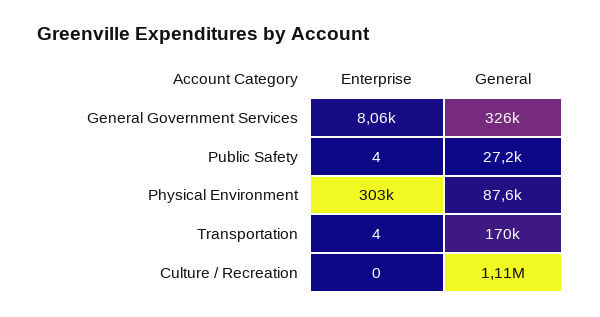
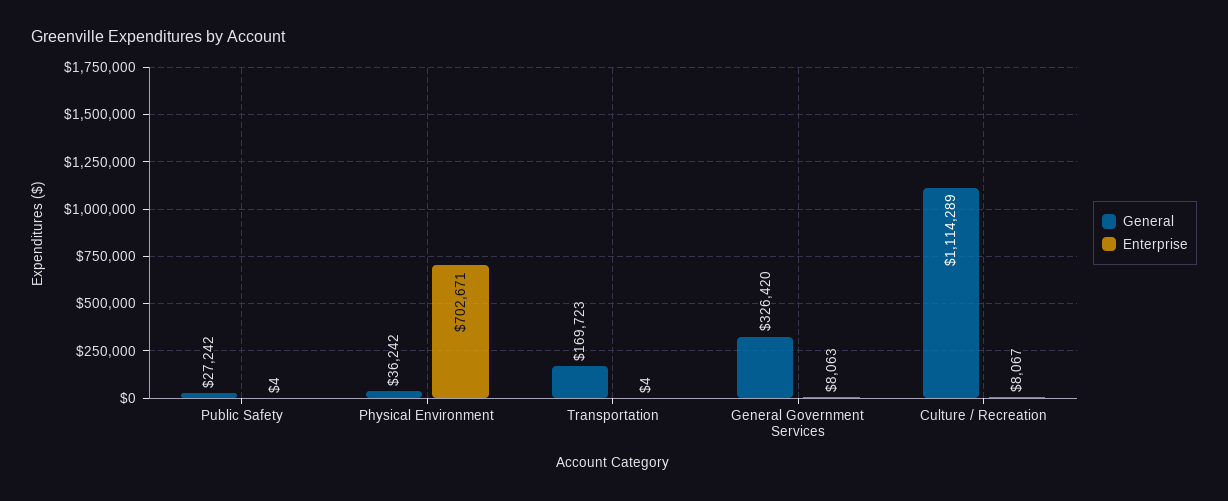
  {
    "Enterprise": {
      "General Government Services": 8063,
      "Public Safety": 4,
-     "Physical Environment": 303000,
+     "Physical Environment": 702671,
      "Transportation": 4,
-     "Culture / Recreation": 0
+     "Culture / Recreation": 8067
    },
    "General": {
      "General Government Services": 326420,
      "Public Safety": 27242,
-     "Physical Environment": 87600,
+     "Physical Environment": 36242,
      "Transportation": 169723,
      "Culture / Recreation": 1114289
    }
  }

